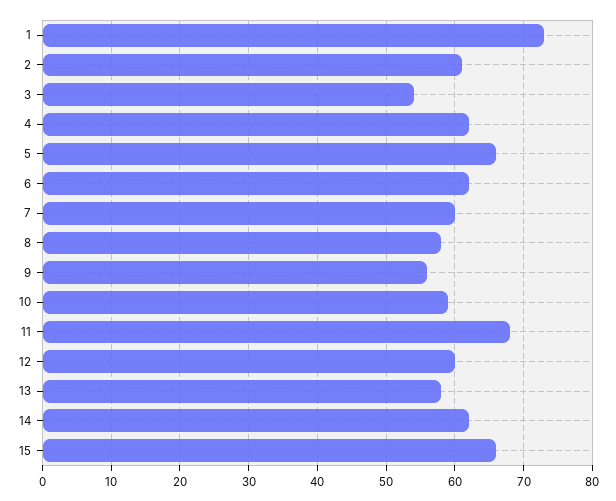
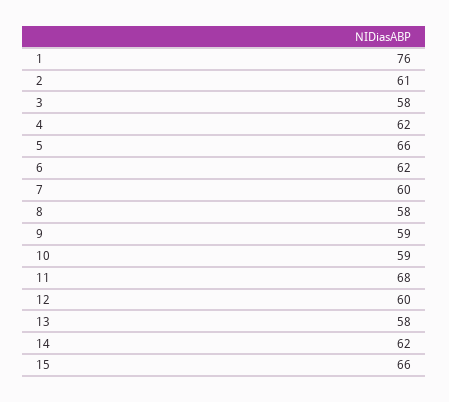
  {
-   "1": 73,
+   "1": 76,
    "2": 61,
-   "3": 54,
+   "3": 58,
    "4": 62,
    "5": 66,
    "6": 62,
    "7": 60,
    "8": 58,
-   "9": 56,
+   "9": 59,
    "10": 59,
    "11": 68,
    "12": 60,
    "13": 58,
    "14": 62,
    "15": 66
  }

